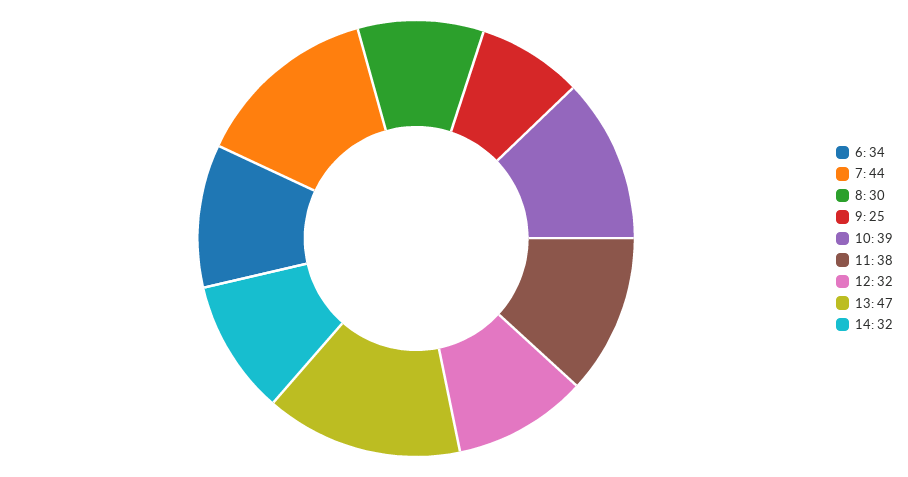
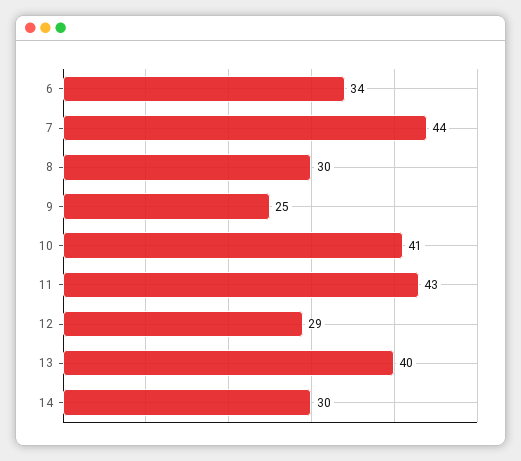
  {
    "6": 34,
    "7": 44,
    "8": 30,
    "9": 25,
-   "10": 39,
+   "10": 41,
-   "11": 38,
+   "11": 43,
-   "12": 32,
+   "12": 29,
-   "13": 47,
+   "13": 40,
-   "14": 32
+   "14": 30
  }

